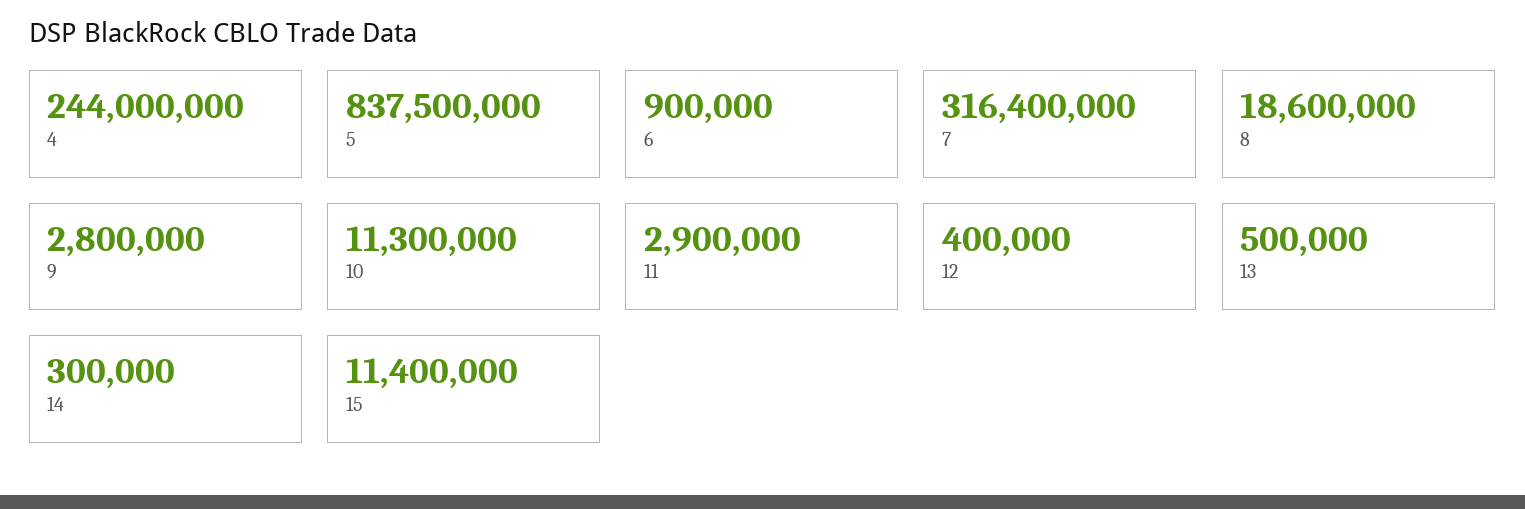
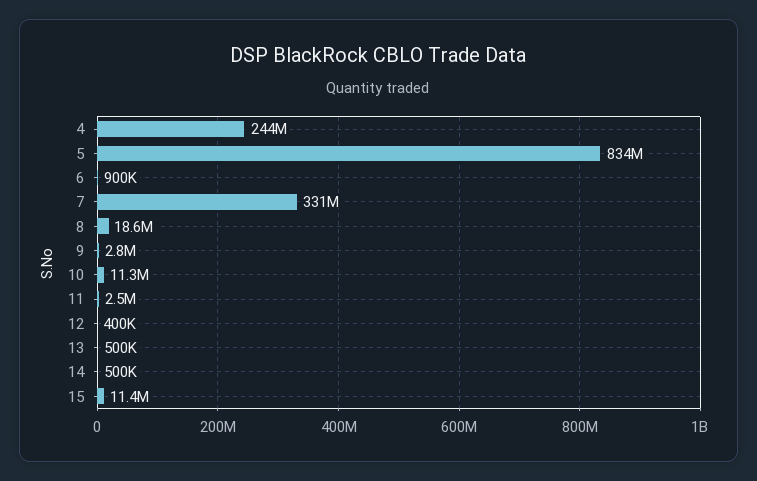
  {
    "4": 244000000,
-   "5": 837500000,
+   "5": 834000000,
    "6": 900000,
-   "7": 316400000,
+   "7": 331000000,
    "8": 18600000,
    "9": 2800000,
    "10": 11300000,
-   "11": 2900000,
+   "11": 2500000,
    "12": 400000,
    "13": 500000,
-   "14": 300000,
+   "14": 500000,
    "15": 11400000
  }

